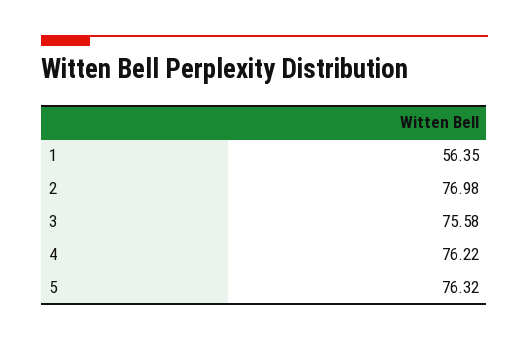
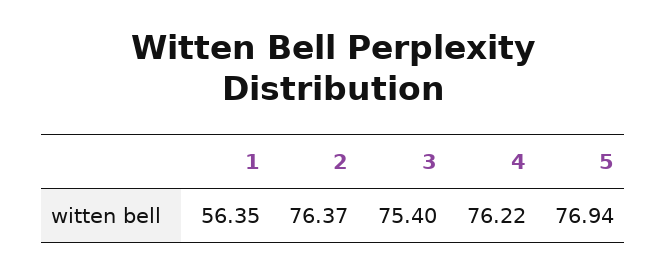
  {
    "1": 56.35,
-   "2": 76.98,
+   "2": 76.37,
-   "3": 75.58,
+   "3": 75.4,
    "4": 76.22,
-   "5": 76.32
+   "5": 76.94
  }

